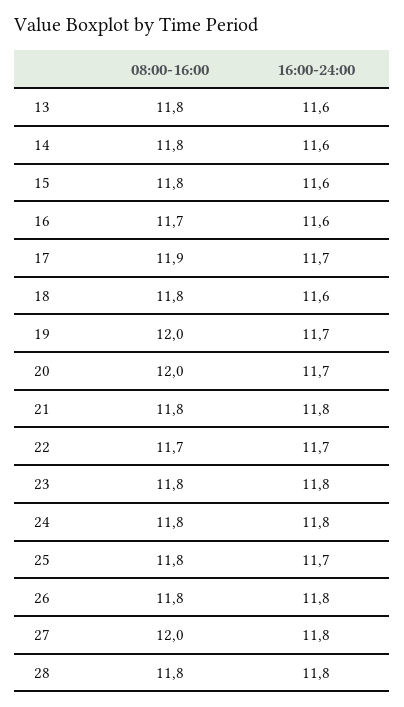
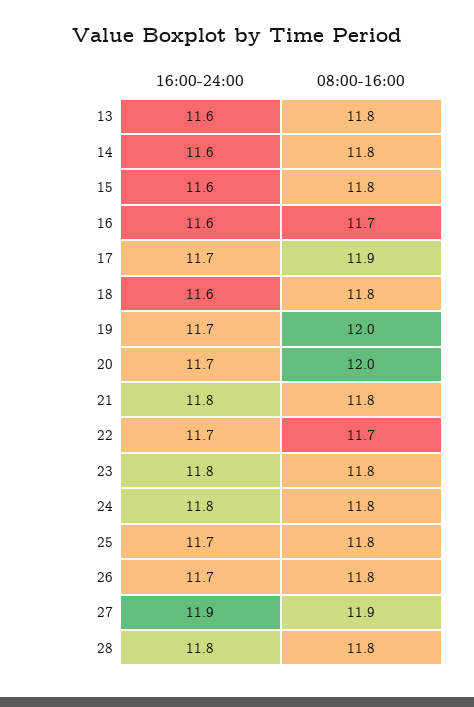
  {
    "08:00-16:00": {
      "13": 11.8,
      "14": 11.8,
      "15": 11.8,
      "16": 11.7,
      "17": 11.9,
      "18": 11.8,
      "19": 12,
      "20": 12,
      "21": 11.8,
      "22": 11.7,
      "23": 11.8,
      "24": 11.8,
      "25": 11.8,
      "26": 11.8,
-     "27": 12,
+     "27": 11.9,
      "28": 11.8
    },
    "16:00-24:00": {
      "13": 11.6,
      "14": 11.6,
      "15": 11.6,
      "16": 11.6,
      "17": 11.7,
      "18": 11.6,
      "19": 11.7,
      "20": 11.7,
      "21": 11.8,
      "22": 11.7,
      "23": 11.8,
      "24": 11.8,
      "25": 11.7,
-     "26": 11.8,
+     "26": 11.7,
-     "27": 11.8,
+     "27": 11.9,
      "28": 11.8
    }
  }

